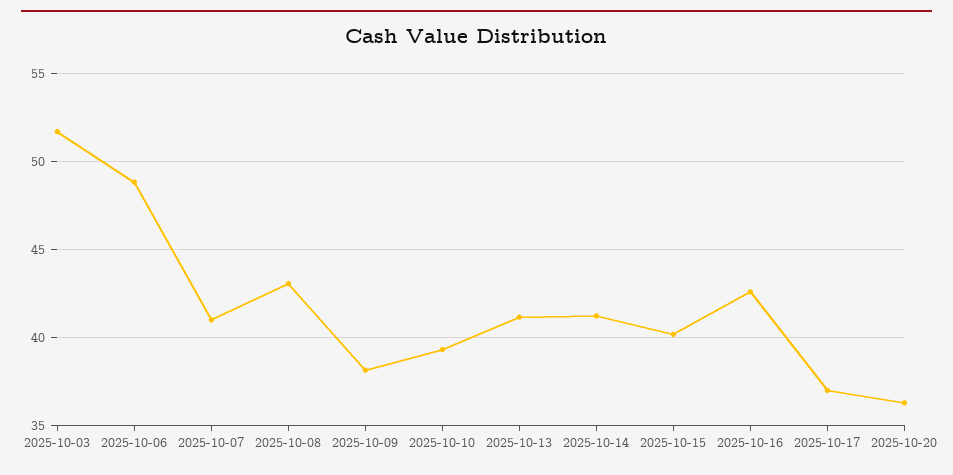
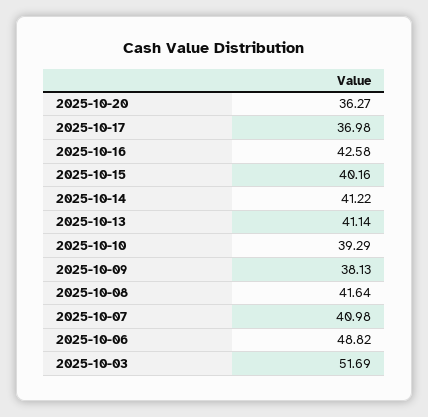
  {
    "2025-10-03": 51.69,
    "2025-10-06": 48.82,
    "2025-10-07": 40.98,
-   "2025-10-08": 43,
+   "2025-10-08": 41.64,
    "2025-10-09": 38.13,
    "2025-10-10": 39.29,
    "2025-10-13": 41.14,
    "2025-10-14": 41.22,
    "2025-10-15": 40.16,
    "2025-10-16": 42.58,
    "2025-10-17": 36.98,
    "2025-10-20": 36.27
  }

